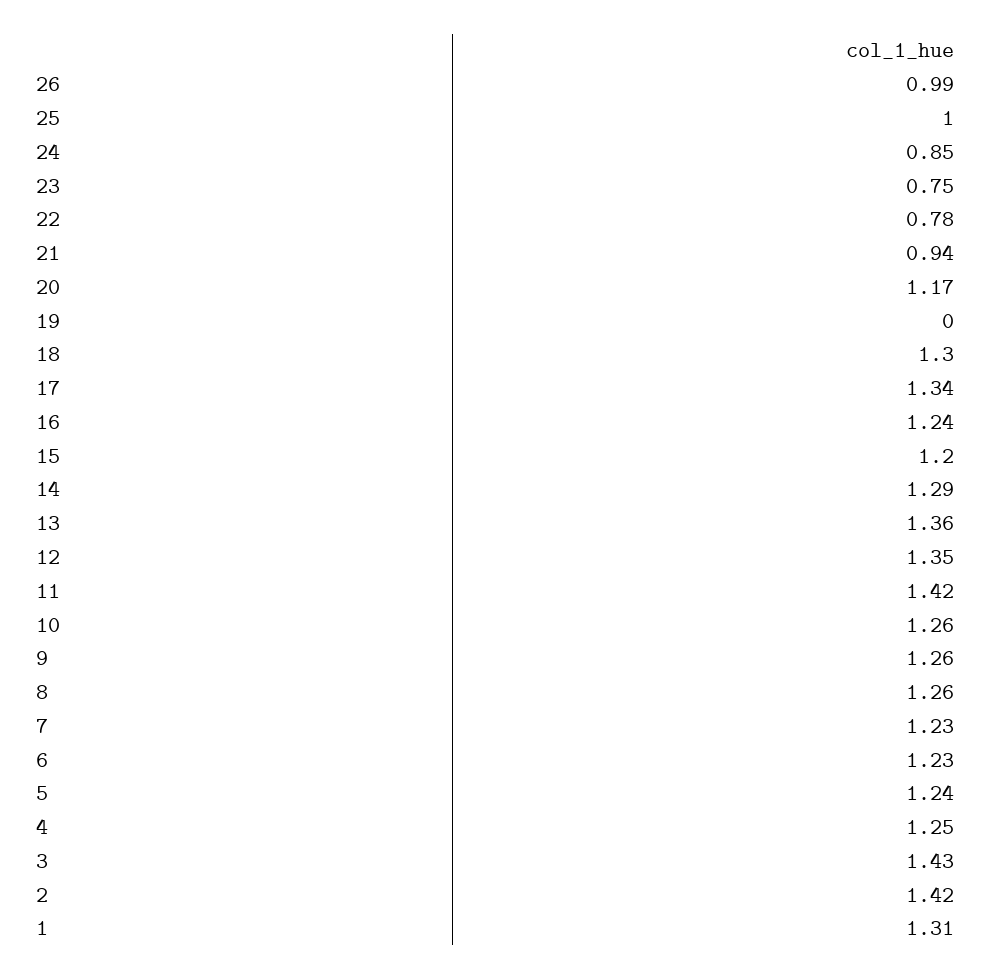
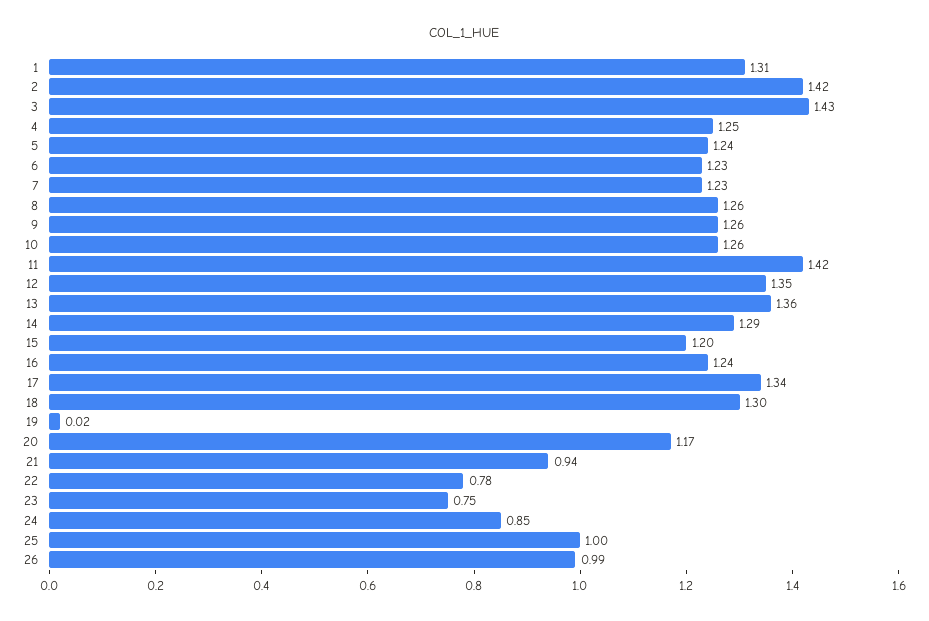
  {
    "26": 0.99,
    "25": 1,
    "24": 0.85,
    "23": 0.75,
    "22": 0.78,
    "21": 0.94,
    "20": 1.17,
-   "19": 0,
+   "19": 0.02,
    "18": 1.3,
    "17": 1.34,
    "16": 1.24,
    "15": 1.2,
    "14": 1.29,
    "13": 1.36,
    "12": 1.35,
    "11": 1.42,
    "10": 1.26,
    "9": 1.26,
    "8": 1.26,
    "7": 1.23,
    "6": 1.23,
    "5": 1.24,
    "4": 1.25,
    "3": 1.43,
    "2": 1.42,
    "1": 1.31
  }

